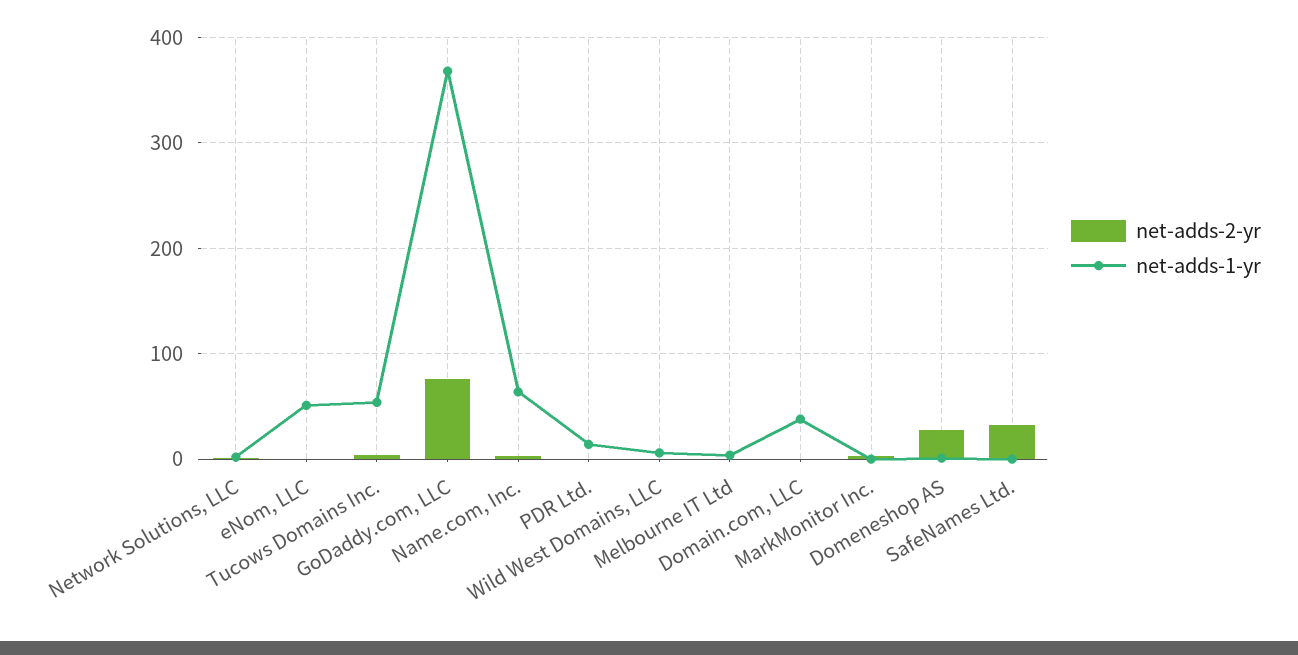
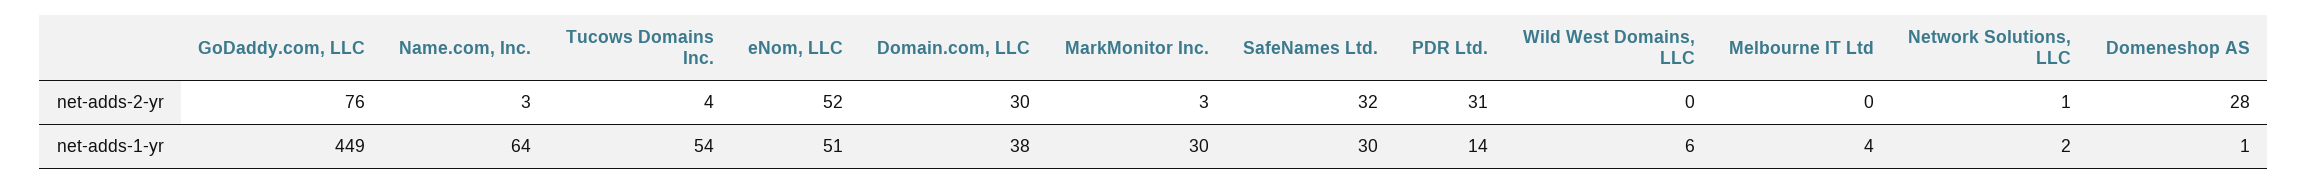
  {
    "net-adds-2-yr": {
      "Network Solutions, LLC": 1,
-     "eNom, LLC": 0,
+     "eNom, LLC": 52,
      "Tucows Domains Inc.": 4,
      "GoDaddy.com, LLC": 76,
      "Name.com, Inc.": 3,
-     "PDR Ltd.": 0,
+     "PDR Ltd.": 31,
      "Wild West Domains, LLC": 0,
      "Melbourne IT Ltd": 0,
-     "Domain.com, LLC": 0,
+     "Domain.com, LLC": 30,
      "MarkMonitor Inc.": 3,
      "Domeneshop AS": 28,
      "SafeNames Ltd.": 32
    },
    "net-adds-1-yr": {
      "Network Solutions, LLC": 2,
      "eNom, LLC": 51,
      "Tucows Domains Inc.": 54,
-     "GoDaddy.com, LLC": 370,
+     "GoDaddy.com, LLC": 449,
      "Name.com, Inc.": 64,
      "PDR Ltd.": 14,
      "Wild West Domains, LLC": 6,
      "Melbourne IT Ltd": 4,
      "Domain.com, LLC": 38,
-     "MarkMonitor Inc.": 0,
+     "MarkMonitor Inc.": 30,
      "Domeneshop AS": 1,
-     "SafeNames Ltd.": 0
+     "SafeNames Ltd.": 30
    }
  }

